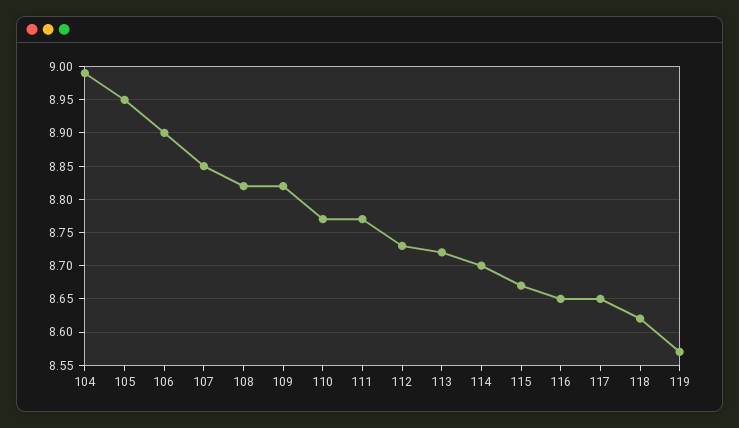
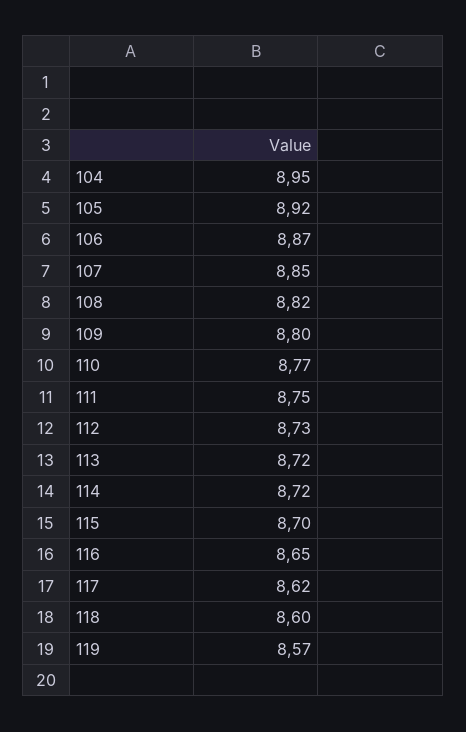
  {
-   "104": 8.99,
+   "104": 8.95,
-   "105": 8.95,
+   "105": 8.92,
-   "106": 8.9,
+   "106": 8.87,
    "107": 8.85,
    "108": 8.82,
-   "109": 8.82,
+   "109": 8.8,
    "110": 8.77,
-   "111": 8.77,
+   "111": 8.75,
    "112": 8.73,
    "113": 8.72,
-   "114": 8.7,
+   "114": 8.72,
-   "115": 8.67,
+   "115": 8.7,
    "116": 8.65,
-   "117": 8.65,
+   "117": 8.62,
-   "118": 8.62,
+   "118": 8.6,
    "119": 8.57
  }

